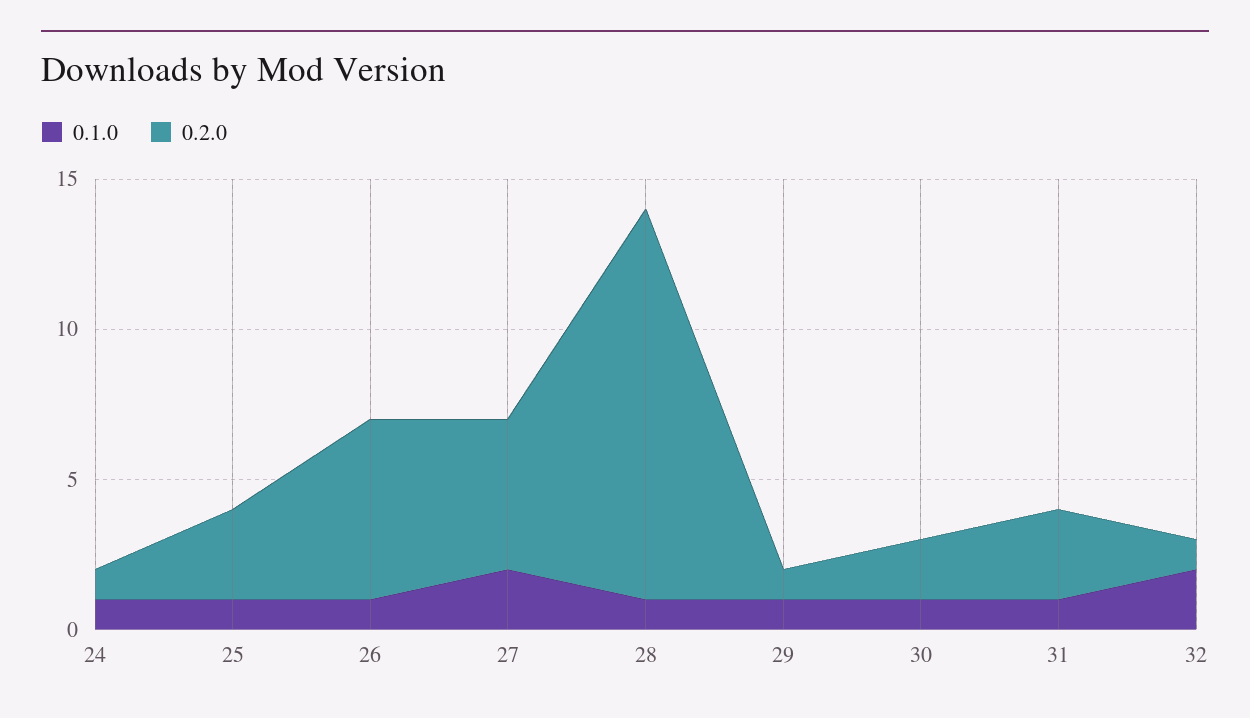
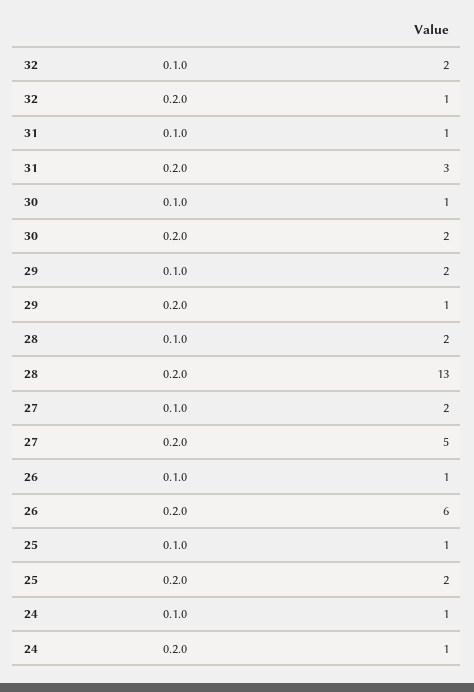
  {
    "0.1.0": {
      "24": 1,
      "25": 1,
      "26": 1,
      "27": 2,
-     "28": 1,
+     "28": 2,
-     "29": 1,
+     "29": 2,
      "30": 1,
      "31": 1,
      "32": 2
    },
    "0.2.0": {
      "24": 1,
-     "25": 3,
+     "25": 2,
      "26": 6,
      "27": 5,
      "28": 13,
      "29": 1,
      "30": 2,
      "31": 3,
      "32": 1
    }
  }

